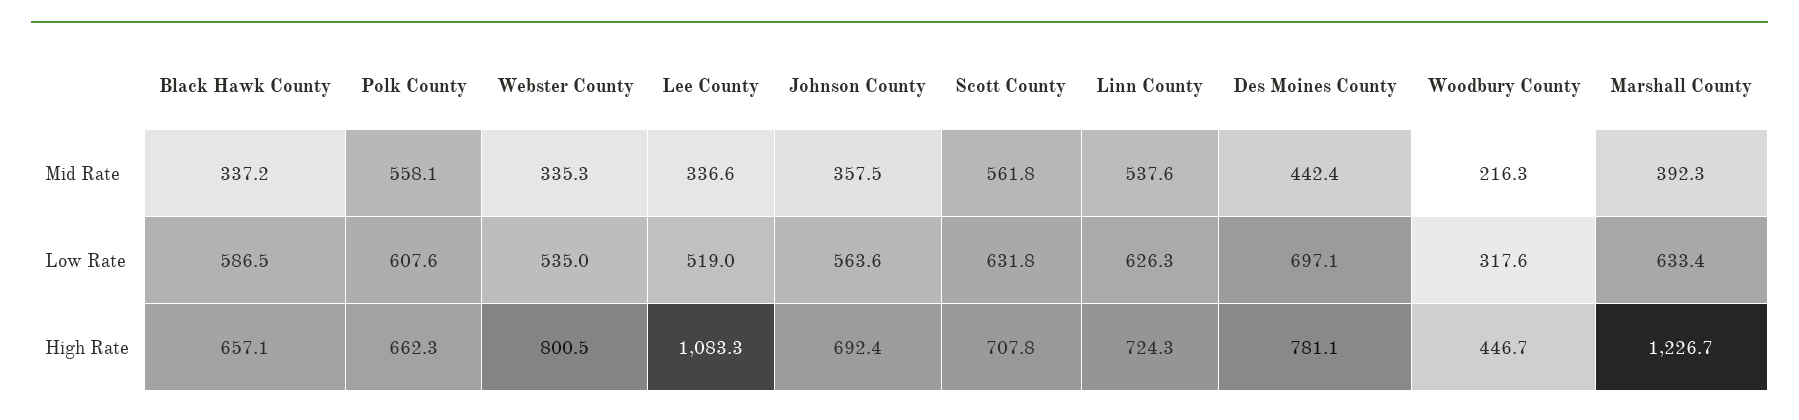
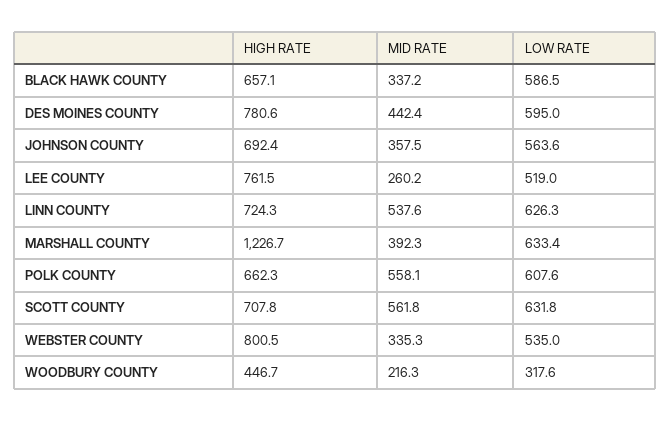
  {
    "Black Hawk County": {
      "Mid Rate": 337.2,
      "Low Rate": 586.5,
      "High Rate": 657.1
    },
    "Polk County": {
      "Mid Rate": 558.1,
      "Low Rate": 607.6,
      "High Rate": 662.3
    },
    "Webster County": {
      "Mid Rate": 335.3,
      "Low Rate": 535,
      "High Rate": 800.5
    },
    "Lee County": {
-     "Mid Rate": 336.6,
+     "Mid Rate": 260.2,
      "Low Rate": 519,
-     "High Rate": 1083.3
+     "High Rate": 761.5
    },
    "Johnson County": {
      "Mid Rate": 357.5,
      "Low Rate": 563.6,
      "High Rate": 692.4
    },
    "Scott County": {
      "Mid Rate": 561.8,
      "Low Rate": 631.8,
      "High Rate": 707.8
    },
    "Linn County": {
      "Mid Rate": 537.6,
      "Low Rate": 626.3,
      "High Rate": 724.3
    },
    "Des Moines County": {
      "Mid Rate": 442.4,
-     "Low Rate": 697.1,
+     "Low Rate": 595,
-     "High Rate": 781.1
+     "High Rate": 780.6
    },
    "Woodbury County": {
      "Mid Rate": 216.3,
      "Low Rate": 317.6,
      "High Rate": 446.7
    },
    "Marshall County": {
      "Mid Rate": 392.3,
      "Low Rate": 633.4,
      "High Rate": 1226.7
    }
  }

